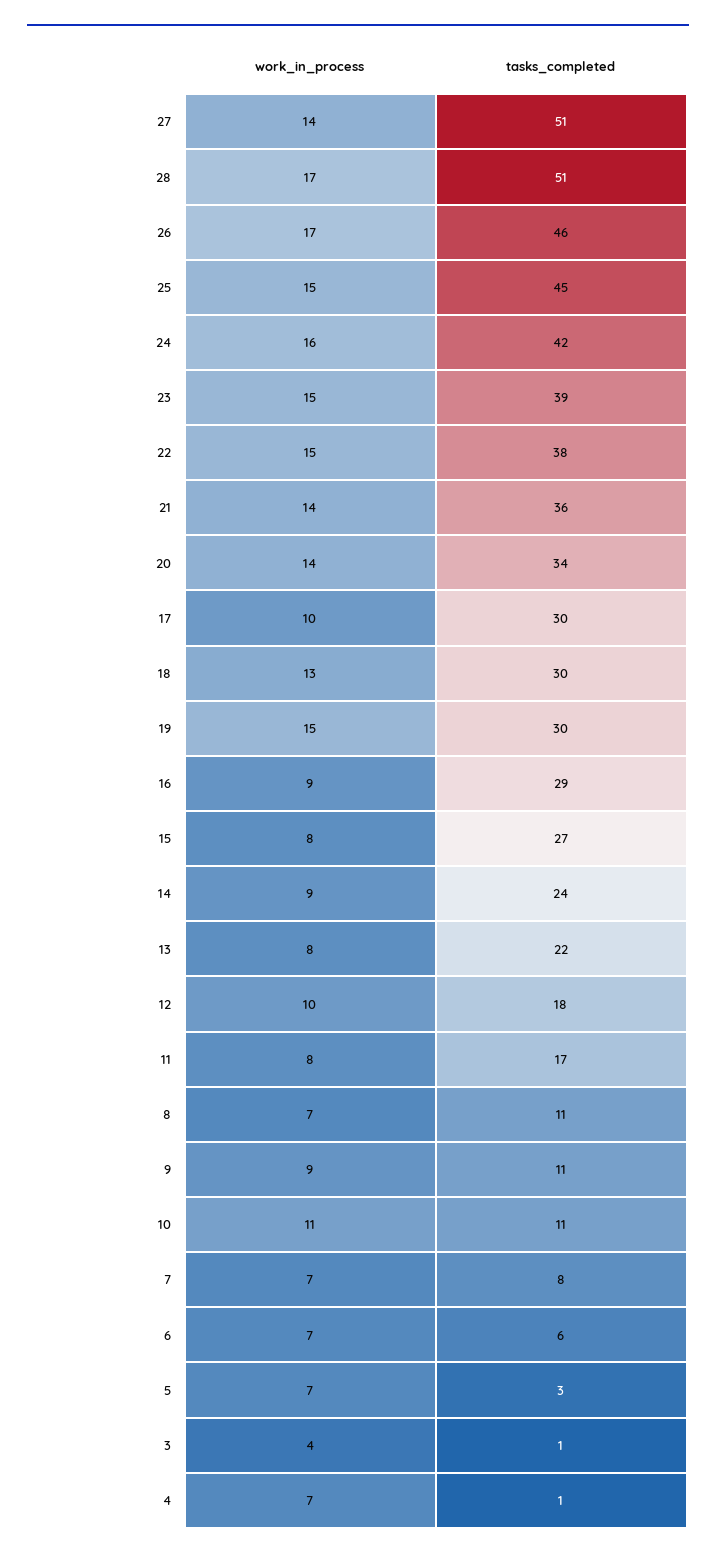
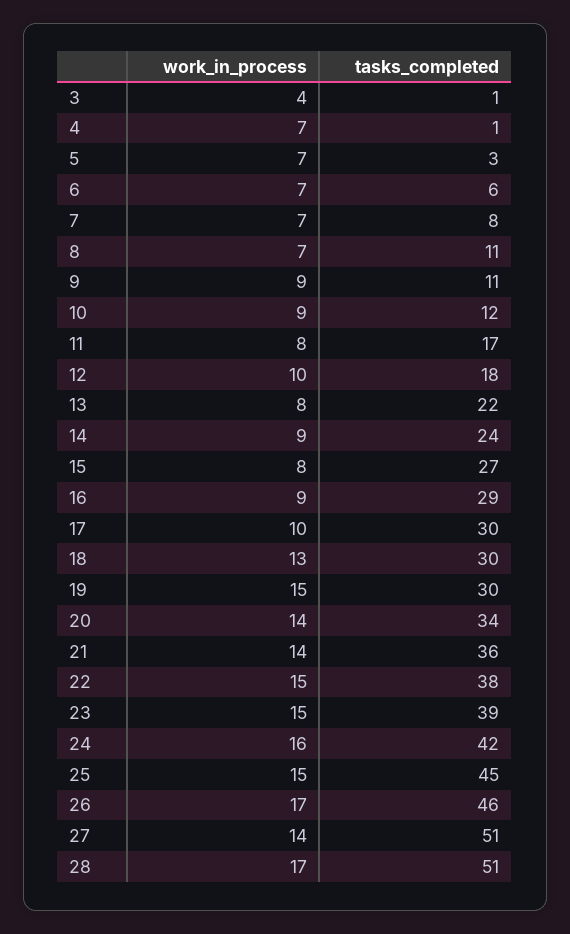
  {
    "work_in_process": {
      "27": 14,
      "28": 17,
      "26": 17,
      "25": 15,
      "24": 16,
      "23": 15,
      "22": 15,
      "21": 14,
      "20": 14,
      "17": 10,
      "18": 13,
      "19": 15,
      "16": 9,
      "15": 8,
      "14": 9,
      "13": 8,
      "12": 10,
      "11": 8,
      "8": 7,
      "9": 9,
-     "10": 11,
+     "10": 9,
      "7": 7,
      "6": 7,
      "5": 7,
      "3": 4,
      "4": 7
    },
    "tasks_completed": {
      "27": 51,
      "28": 51,
      "26": 46,
      "25": 45,
      "24": 42,
      "23": 39,
      "22": 38,
      "21": 36,
      "20": 34,
      "17": 30,
      "18": 30,
      "19": 30,
      "16": 29,
      "15": 27,
      "14": 24,
      "13": 22,
      "12": 18,
      "11": 17,
      "8": 11,
      "9": 11,
-     "10": 11,
+     "10": 12,
      "7": 8,
      "6": 6,
      "5": 3,
      "3": 1,
      "4": 1
    }
  }

